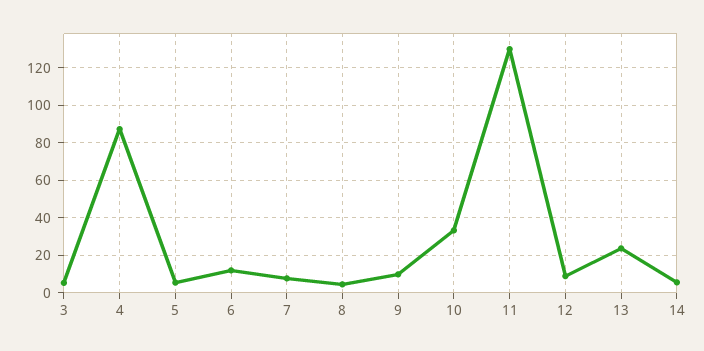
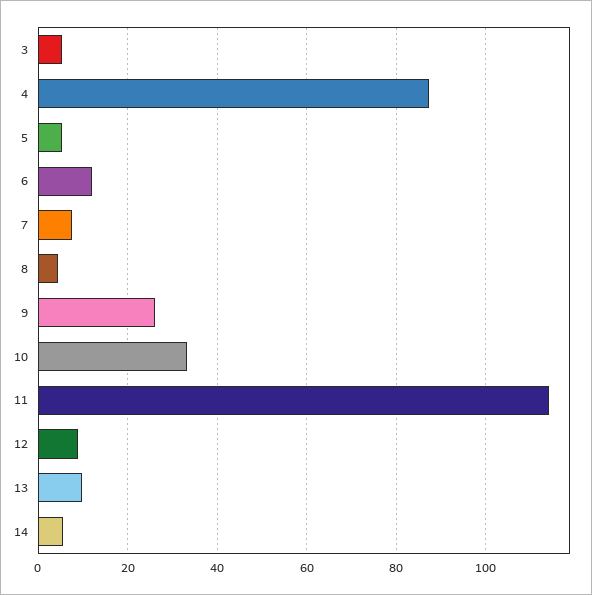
  {
    "3": 6,
    "4": 88,
    "5": 6,
    "6": 12,
    "7": 8,
    "8": 4,
-   "9": 10,
+   "9": 26,
    "10": 34,
-   "11": 130,
+   "11": 114,
    "12": 8,
-   "13": 25,
+   "13": 10,
    "14": 6
  }

